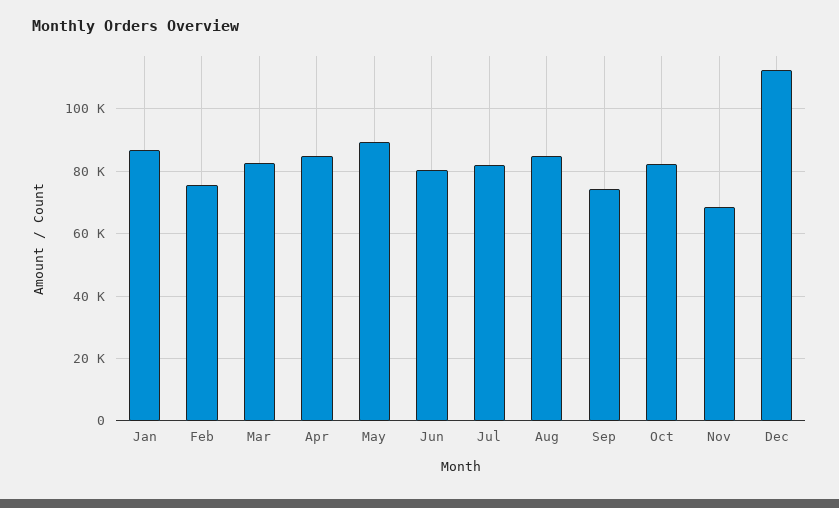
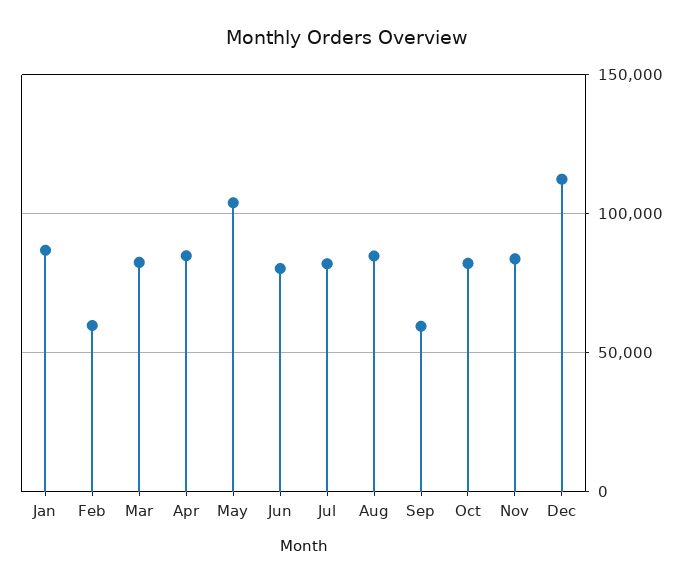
  {
    "Jan": 86000,
-   "Feb": 76000,
+   "Feb": 60000,
    "Mar": 82000,
    "Apr": 84000,
-   "May": 90000,
+   "May": 105000,
    "Jun": 80000,
    "Jul": 82000,
    "Aug": 84000,
-   "Sep": 74000,
+   "Sep": 60000,
    "Oct": 82000,
-   "Nov": 68000,
+   "Nov": 85000,
    "Dec": 112000
  }

